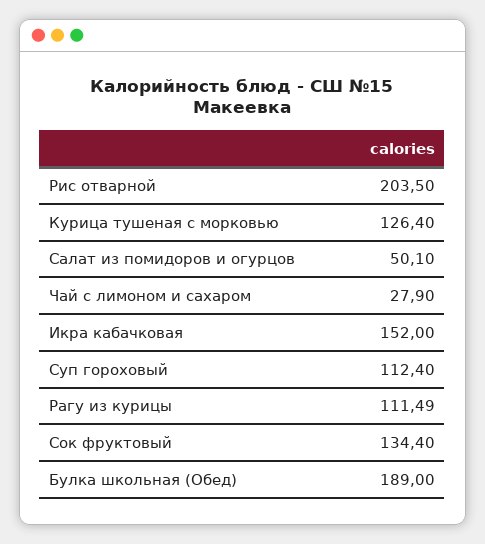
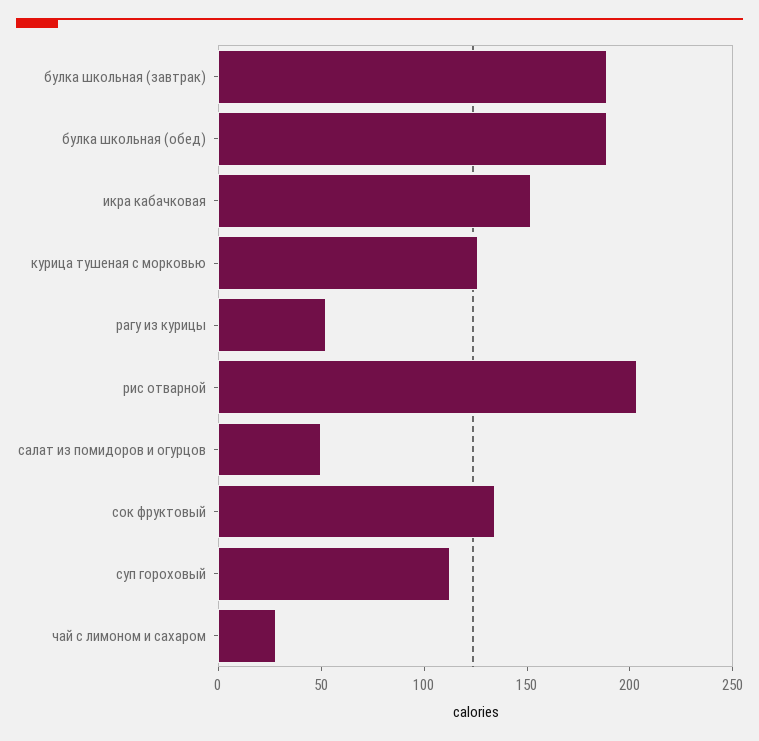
  {
    "Рис отварной": 203.5,
    "Курица тушеная с морковью": 126.4,
    "Салат из помидоров и огурцов": 50.1,
    "Чай с лимоном и сахаром": 27.9,
    "Икра кабачковая": 152,
    "Суп гороховый": 112.4,
-   "Рагу из курицы": 111.49,
+   "Рагу из курицы": 50,
    "Сок фруктовый": 134.4,
-   "Булка школьная (Обед)": 189
+   "Булка школьная (Обед)": 189,
+   "булка школьная (завтрак)": 190
  }

